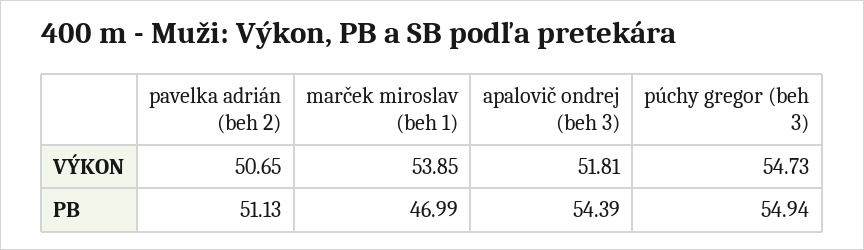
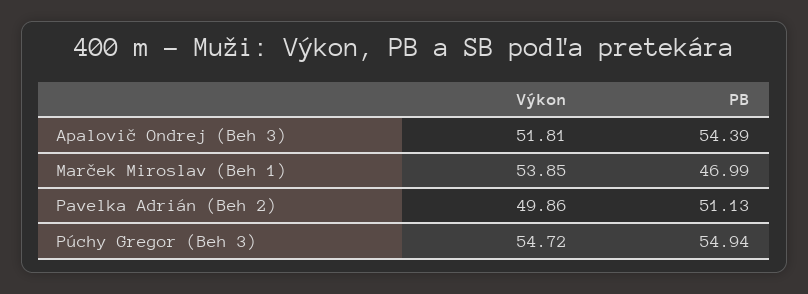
  {
    "pavelka adrián (beh 2)": {
-     "VÝKON": 50.65,
+     "VÝKON": 49.86,
      "PB": 51.13
    },
    "marček miroslav (beh 1)": {
      "VÝKON": 53.85,
      "PB": 46.99
    },
    "apalovič ondrej (beh 3)": {
      "VÝKON": 51.81,
      "PB": 54.39
    },
    "púchy gregor (beh 3)": {
-     "VÝKON": 54.73,
+     "VÝKON": 54.72,
      "PB": 54.94
    }
  }

